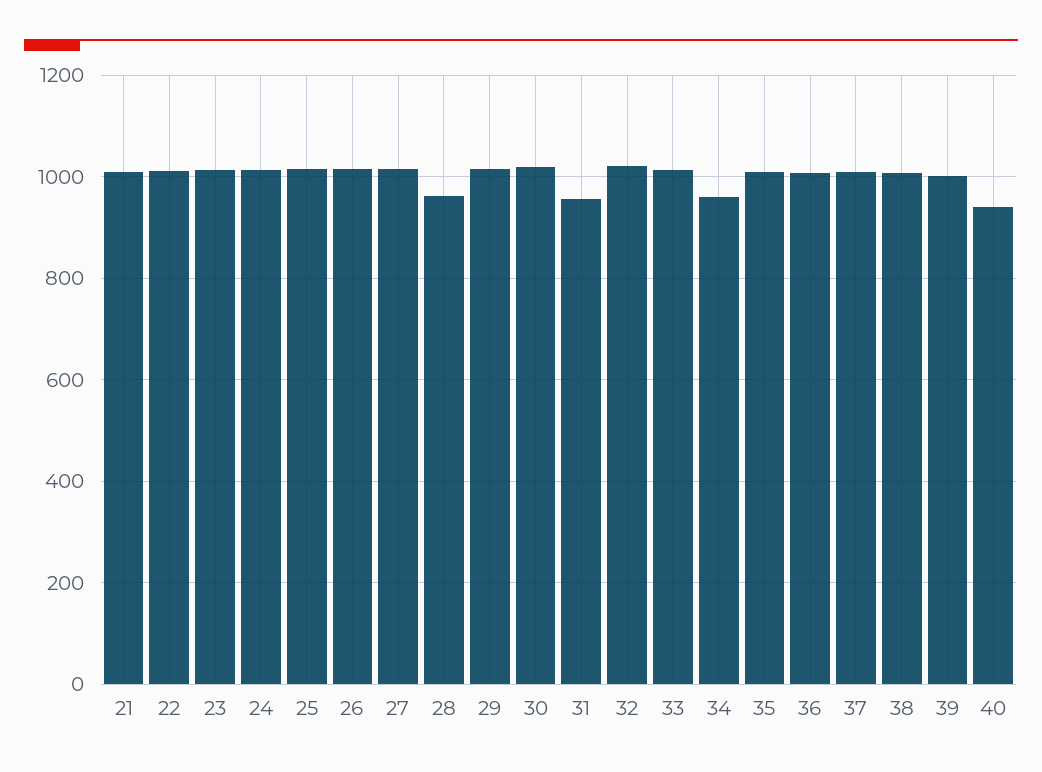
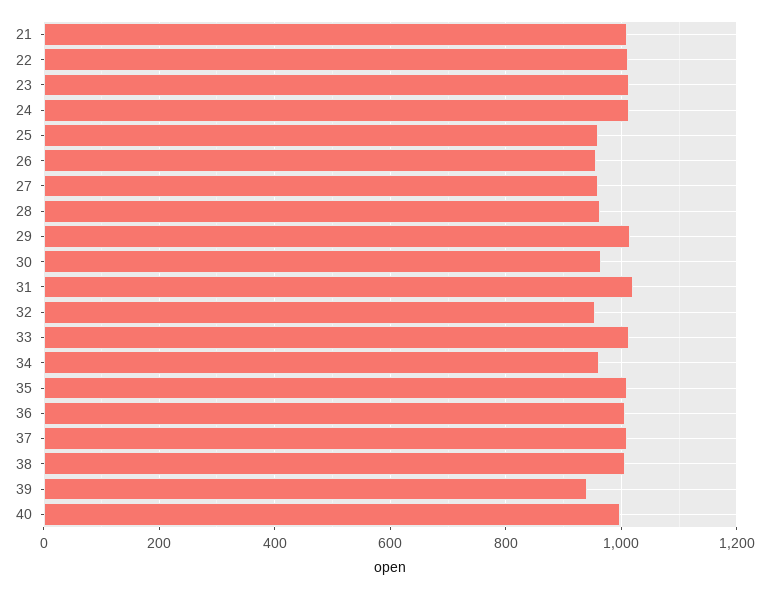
  {
    "21": 1020,
    "22": 1020,
    "23": 1020,
    "24": 1020,
-   "25": 1020,
+   "25": 960,
-   "26": 1020,
+   "26": 960,
-   "27": 1020,
+   "27": 960,
    "28": 960,
    "29": 1020,
-   "30": 1020,
+   "30": 960,
-   "31": 960,
+   "31": 1020,
-   "32": 1020,
+   "32": 960,
    "33": 1020,
    "34": 960,
    "35": 1000,
    "36": 1000,
    "37": 1000,
    "38": 1000,
-   "39": 1000,
+   "39": 940,
-   "40": 940
+   "40": 1000
  }

